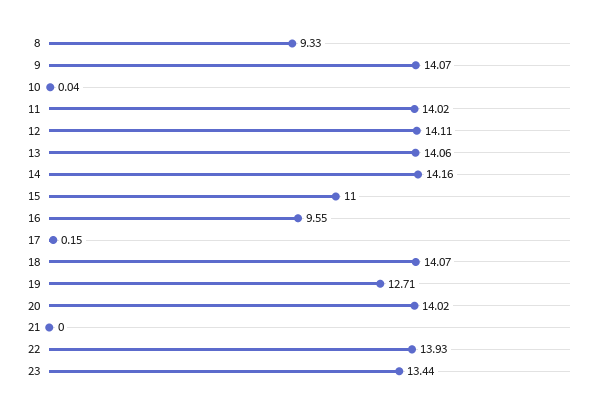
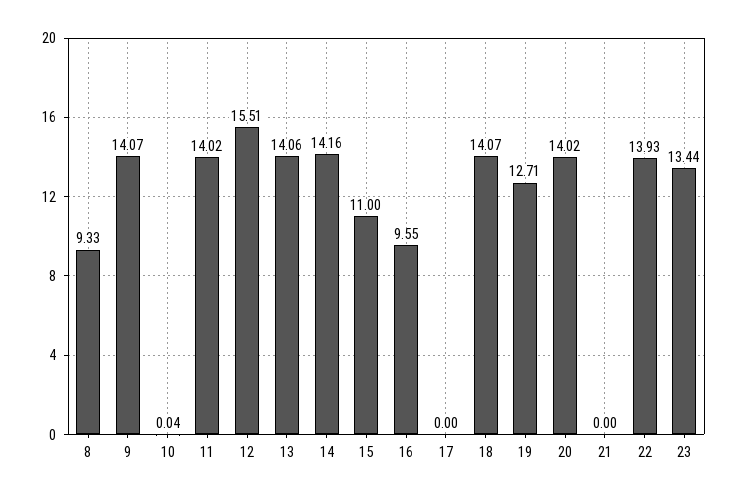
  {
    "8": 9.33,
    "9": 14.07,
    "10": 0.04,
    "11": 14.02,
-   "12": 14.11,
+   "12": 15.51,
    "13": 14.06,
    "14": 14.16,
    "15": 11,
    "16": 9.55,
-   "17": 0.15,
+   "17": 0,
    "18": 14.07,
    "19": 12.71,
    "20": 14.02,
    "21": 0,
    "22": 13.93,
    "23": 13.44
  }

